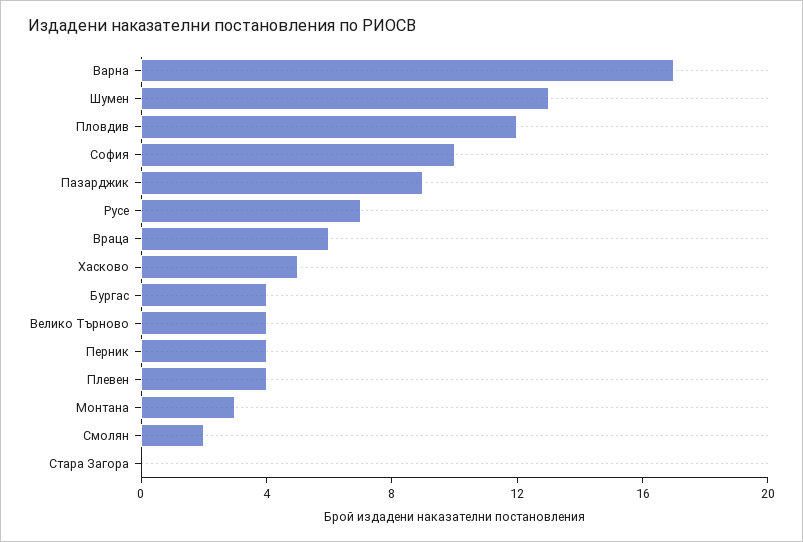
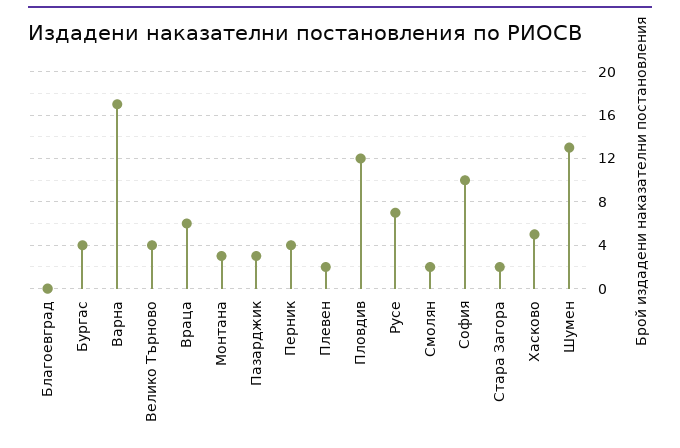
  {
    "Варна": 17,
    "Шумен": 13,
    "Пловдив": 12,
    "София": 10,
-   "Пазарджик": 9,
+   "Пазарджик": 3,
    "Русе": 7,
    "Враца": 6,
    "Хасково": 5,
    "Бургас": 4,
    "Велико Търново": 4,
    "Перник": 4,
-   "Плевен": 4,
+   "Плевен": 2,
    "Монтана": 3,
    "Смолян": 2,
-   "Стара Загора": 0
+   "Стара Загора": 2,
+   "Благоевград": 0
  }

